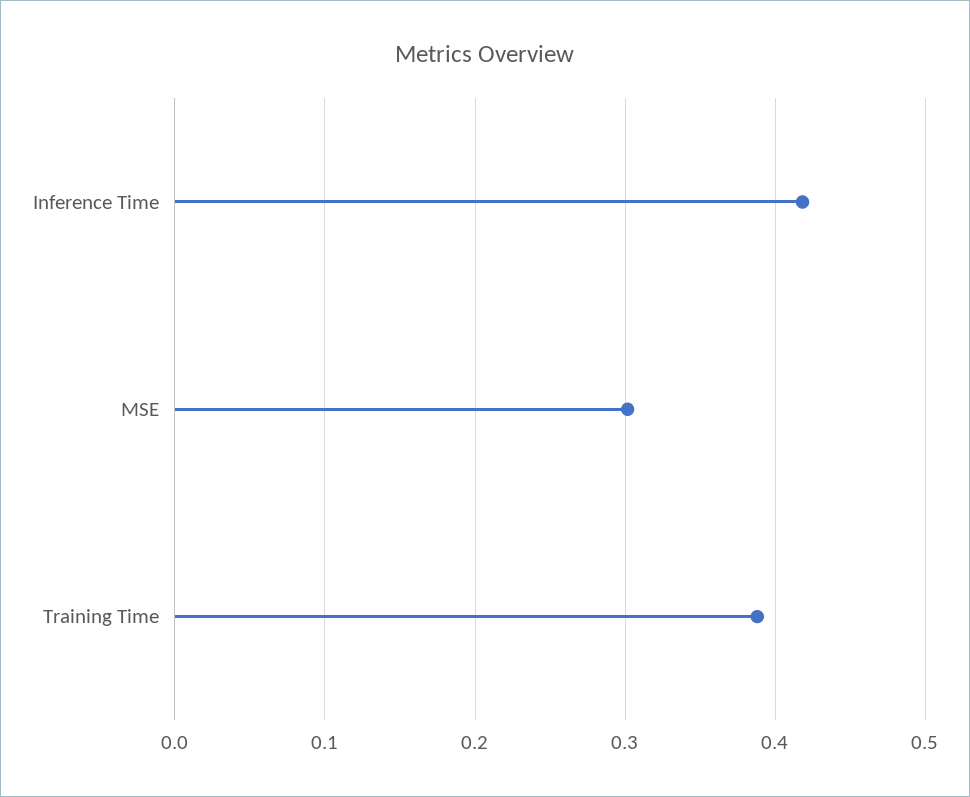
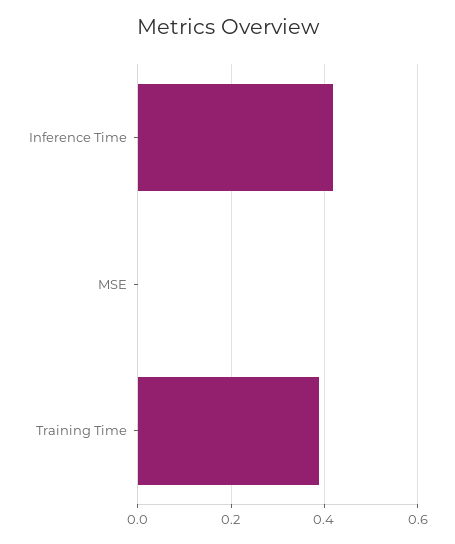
  {
    "Inference Time": 0.42,
-   "MSE": 0.3,
+   "MSE": 0,
    "Training Time": 0.39
  }

